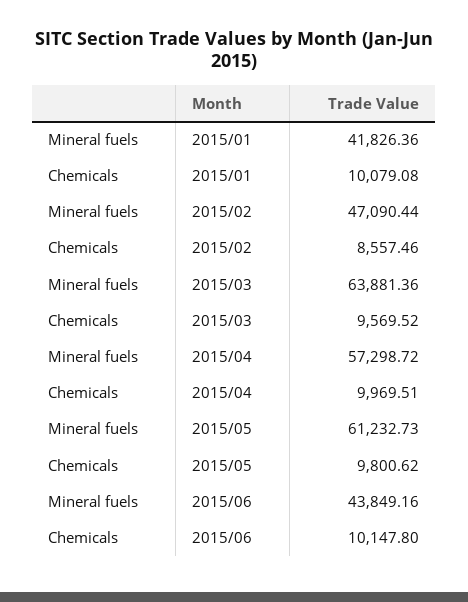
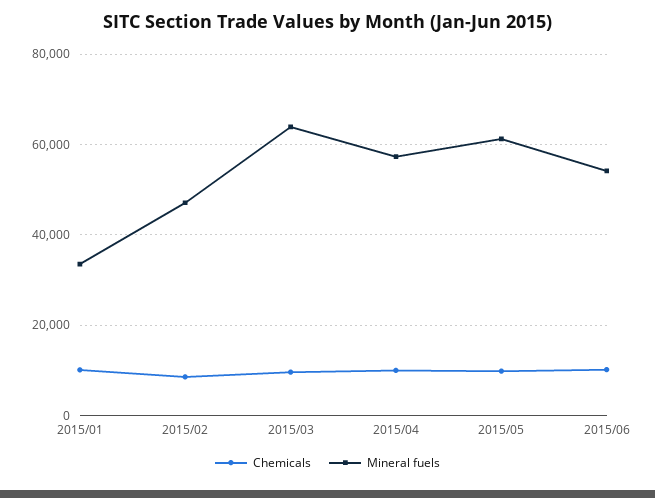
  {
    "Mineral fuels": {
-     "2015/01": 41826.36,
+     "2015/01": 34000,
      "2015/02": 47090.44,
      "2015/03": 63881.36,
      "2015/04": 57298.72,
      "2015/05": 61232.73,
-     "2015/06": 43849.16
+     "2015/06": 54000
    },
    "Chemicals": {
      "2015/01": 10079.08,
      "2015/02": 8557.46,
      "2015/03": 9569.52,
      "2015/04": 9969.51,
      "2015/05": 9800.62,
      "2015/06": 10147.8
    }
  }

